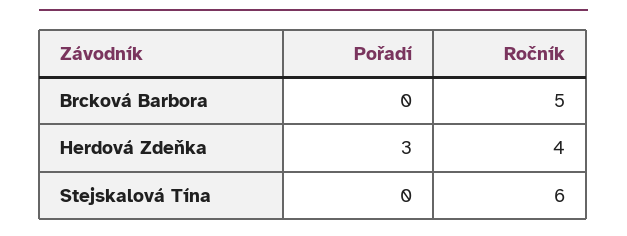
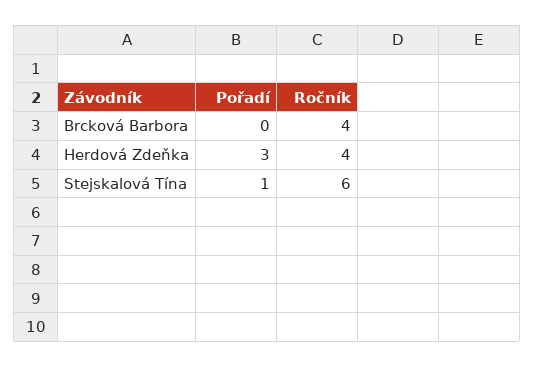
  {
    "Pořadí": {
      "Brcková Barbora": 0,
      "Herdová Zdeňka": 3,
-     "Stejskalová Tína": 0
+     "Stejskalová Tína": 1
    },
    "Ročník": {
-     "Brcková Barbora": 5,
+     "Brcková Barbora": 4,
      "Herdová Zdeňka": 4,
      "Stejskalová Tína": 6
    }
  }

